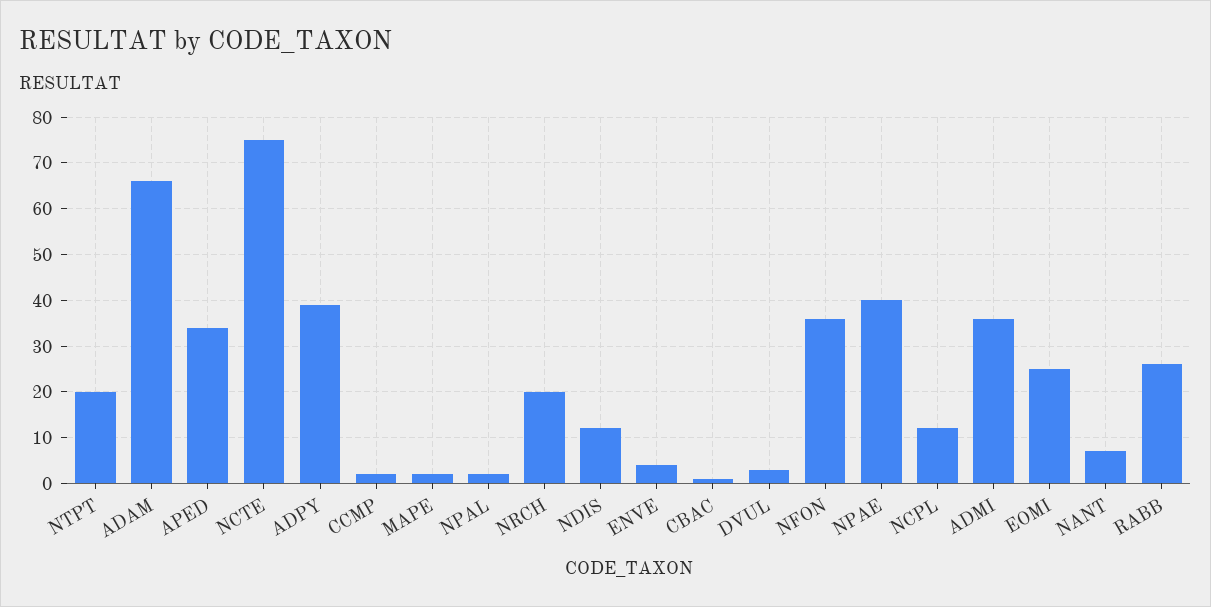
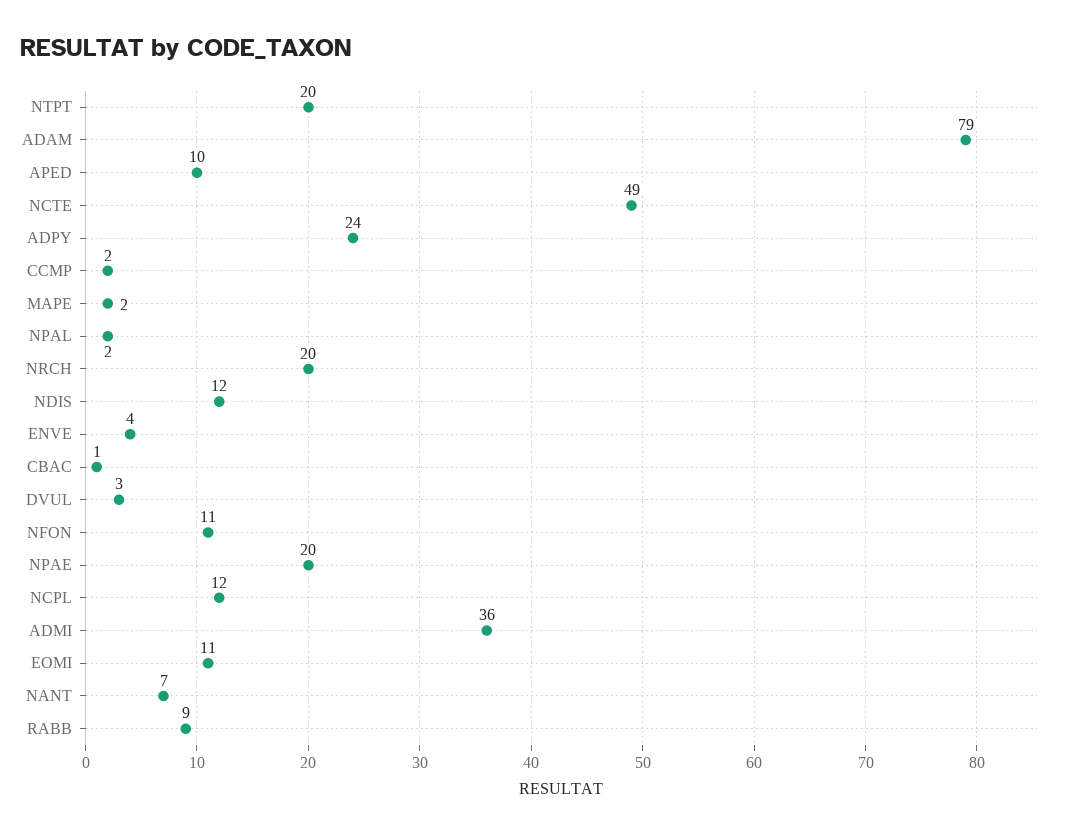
  {
    "NTPT": 20,
-   "ADAM": 65,
+   "ADAM": 79,
-   "APED": 35,
+   "APED": 10,
-   "NCTE": 75,
+   "NCTE": 49,
-   "ADPY": 40,
+   "ADPY": 24,
    "CCMP": 2,
    "MAPE": 2,
    "NPAL": 2,
    "NRCH": 20,
    "NDIS": 12,
    "ENVE": 4,
    "CBAC": 1,
    "DVUL": 3,
-   "NFON": 35,
+   "NFON": 11,
-   "NPAE": 40,
+   "NPAE": 20,
    "NCPL": 12,
    "ADMI": 36,
-   "EOMI": 25,
+   "EOMI": 11,
    "NANT": 7,
-   "RABB": 25
+   "RABB": 9
  }

